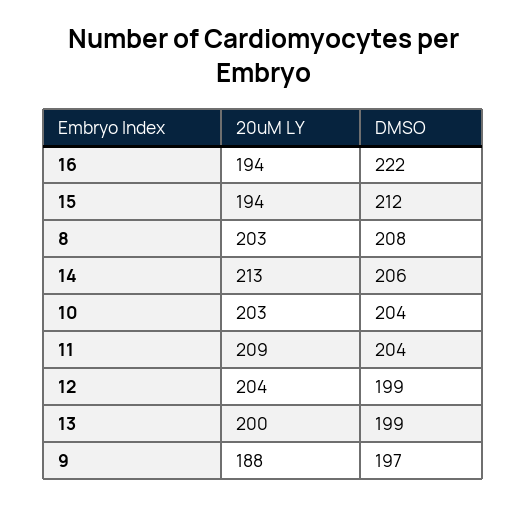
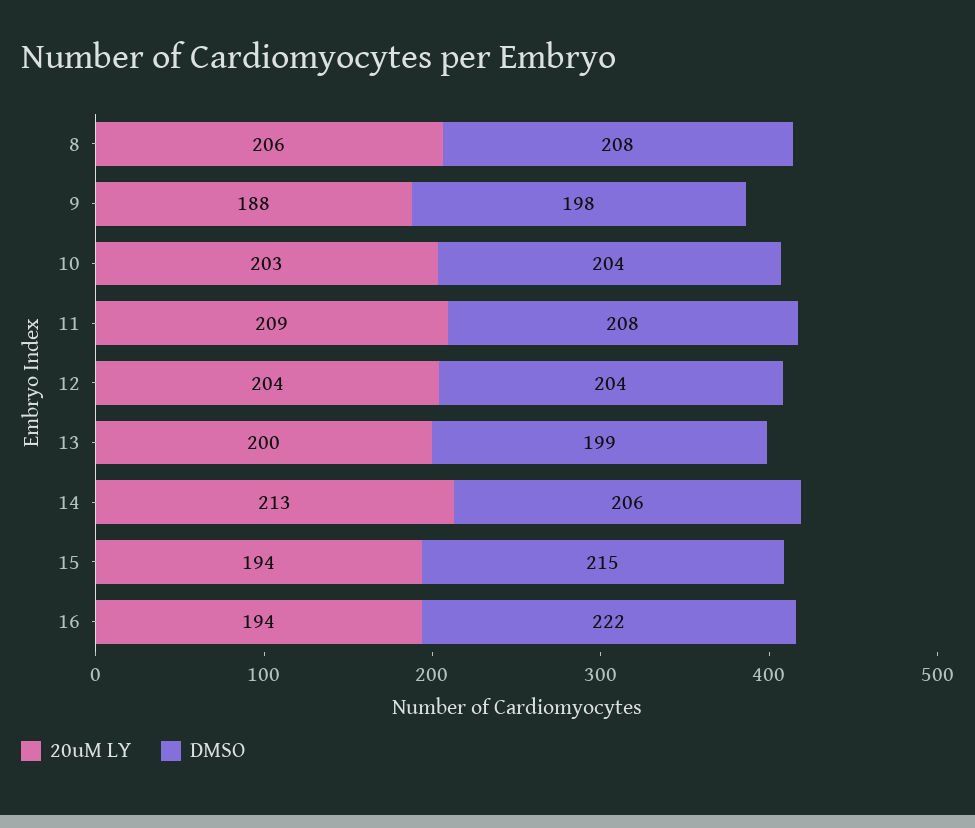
  {
    "20uM LY": {
      "16": 194,
      "15": 194,
-     "8": 203,
+     "8": 206,
      "14": 213,
      "10": 203,
      "11": 209,
      "12": 204,
      "13": 200,
      "9": 188
    },
    "DMSO": {
      "16": 222,
-     "15": 212,
+     "15": 215,
      "8": 208,
      "14": 206,
      "10": 204,
-     "11": 204,
+     "11": 208,
-     "12": 199,
+     "12": 204,
      "13": 199,
-     "9": 197
+     "9": 198
    }
  }

